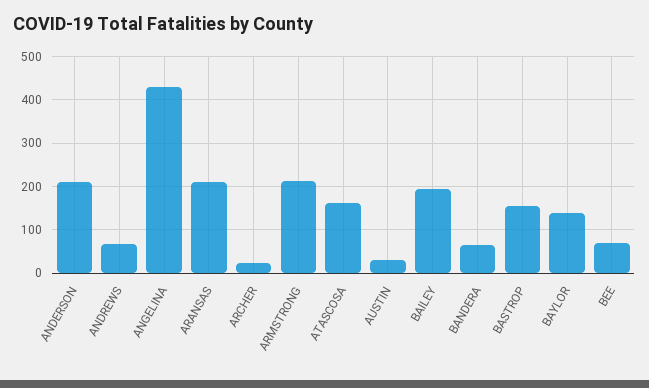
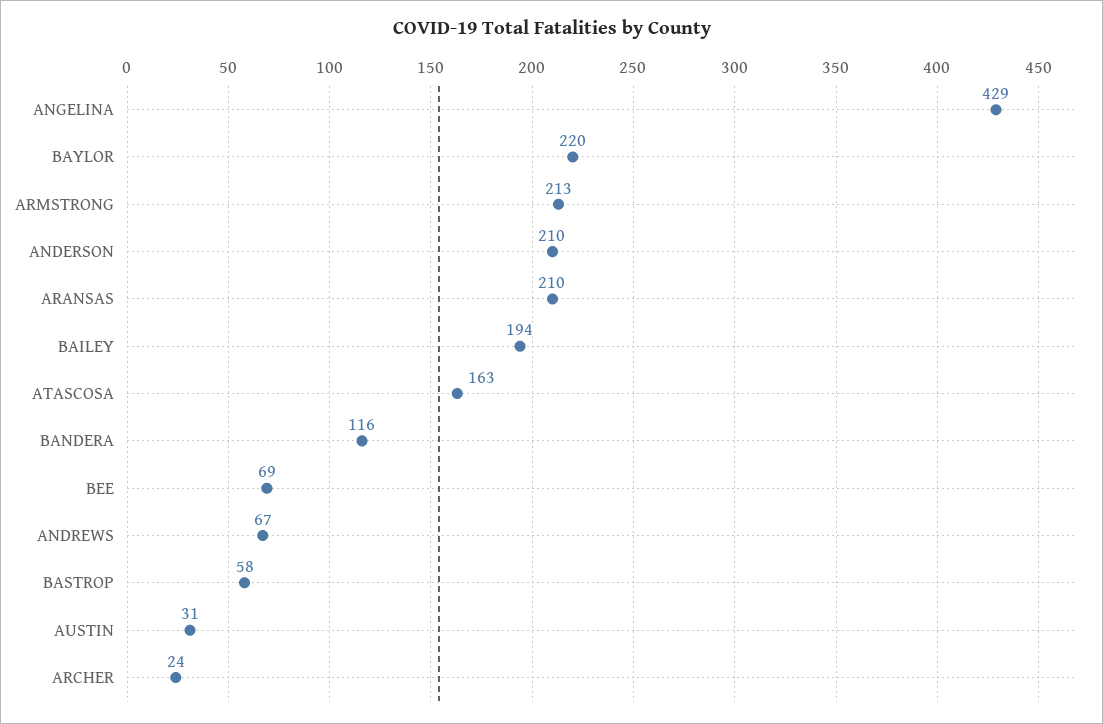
  {
    "ANDERSON": 210,
    "ANDREWS": 67,
    "ANGELINA": 429,
    "ARANSAS": 210,
    "ARCHER": 24,
    "ARMSTRONG": 213,
    "ATASCOSA": 163,
    "AUSTIN": 31,
    "BAILEY": 194,
-   "BANDERA": 60,
+   "BANDERA": 116,
-   "BASTROP": 160,
+   "BASTROP": 58,
-   "BAYLOR": 140,
+   "BAYLOR": 220,
    "BEE": 69
  }

